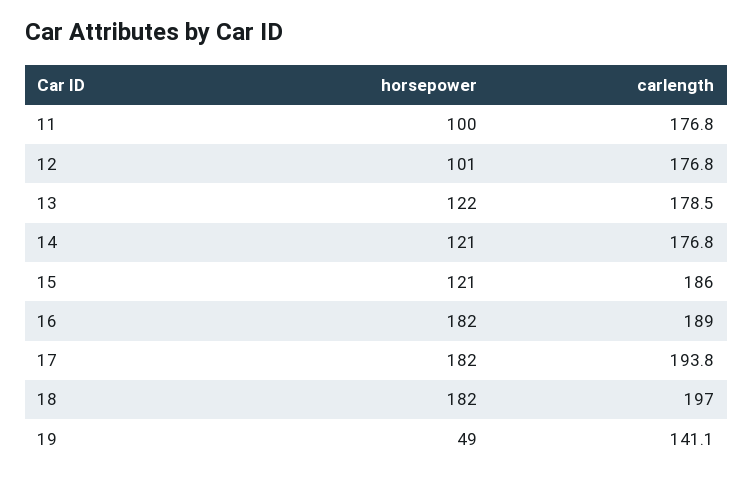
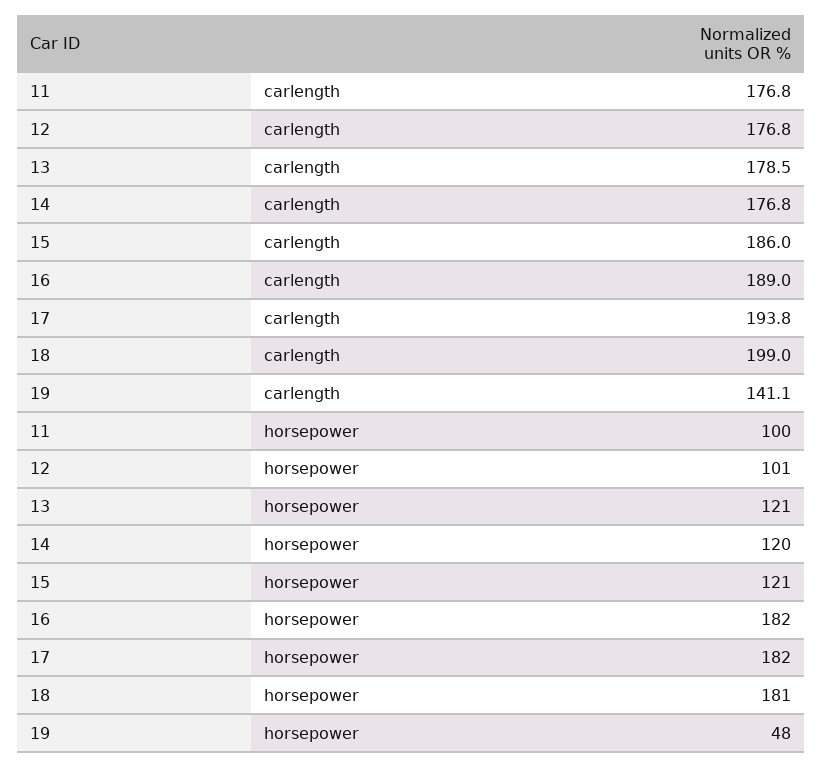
  {
    "horsepower": {
      "11": 100,
      "12": 101,
-     "13": 122,
+     "13": 121,
-     "14": 121,
+     "14": 120,
      "15": 121,
      "16": 182,
      "17": 182,
-     "18": 182,
+     "18": 181,
-     "19": 49
+     "19": 48
    },
    "carlength": {
      "11": 176.8,
      "12": 176.8,
      "13": 178.5,
      "14": 176.8,
      "15": 186,
      "16": 189,
      "17": 193.8,
-     "18": 197,
+     "18": 199,
      "19": 141.1
    }
  }

